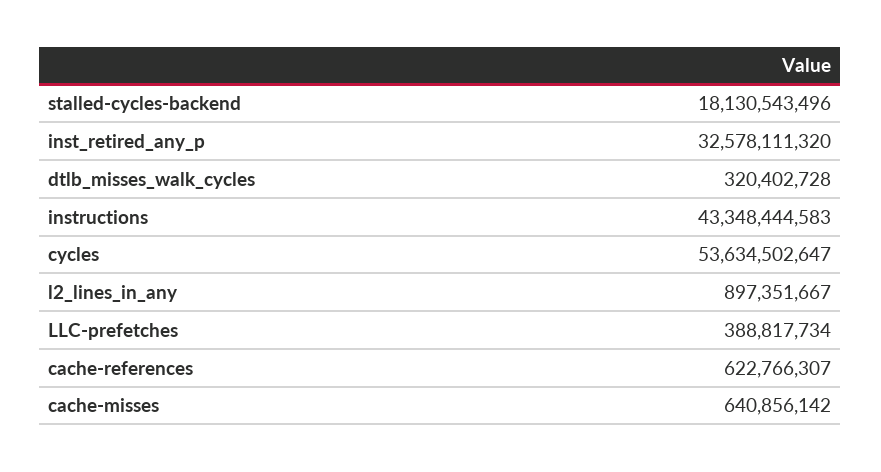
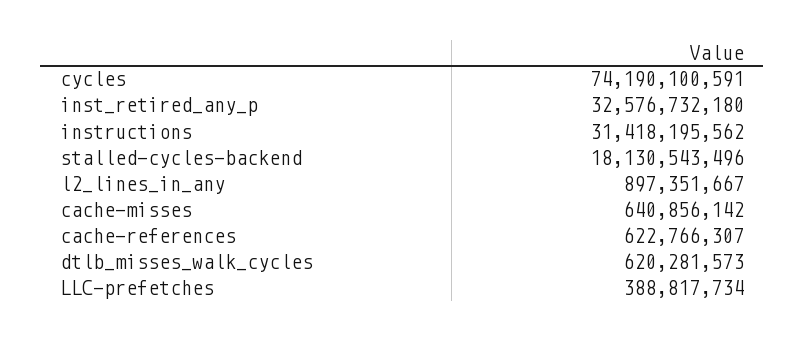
  {
    "stalled-cycles-backend": 18130543496,
-   "inst_retired_any_p": 32578111320,
+   "inst_retired_any_p": 32576732180,
-   "dtlb_misses_walk_cycles": 320402728,
+   "dtlb_misses_walk_cycles": 620281573,
-   "instructions": 43348444583,
+   "instructions": 31418195562,
-   "cycles": 53634502647,
+   "cycles": 74190100591,
    "l2_lines_in_any": 897351667,
    "LLC-prefetches": 388817734,
    "cache-references": 622766307,
    "cache-misses": 640856142
  }

